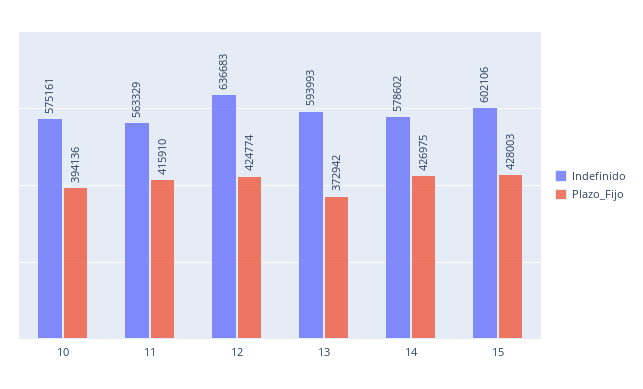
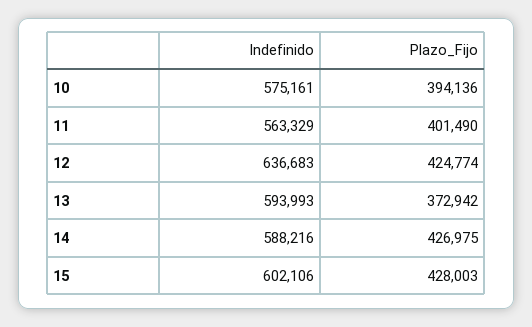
  {
    "Indefinido": {
      "10": 575161,
      "11": 563329,
      "12": 636683,
      "13": 593993,
-     "14": 578602,
+     "14": 588216,
      "15": 602106
    },
    "Plazo_Fijo": {
      "10": 394136,
-     "11": 415910,
+     "11": 401490,
      "12": 424774,
      "13": 372942,
      "14": 426975,
      "15": 428003
    }
  }

